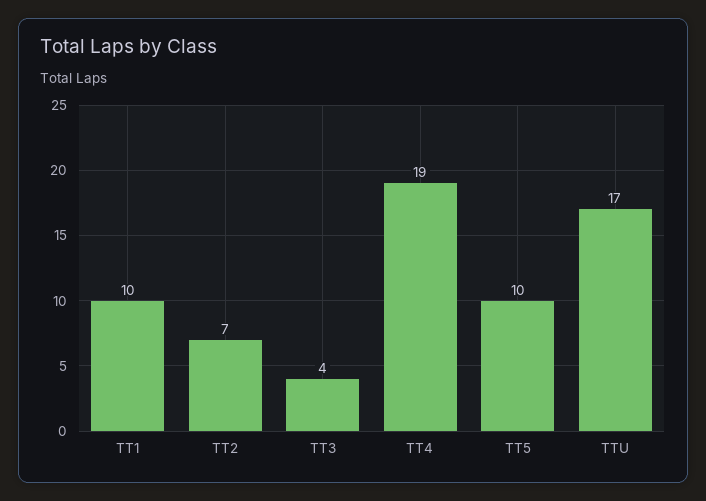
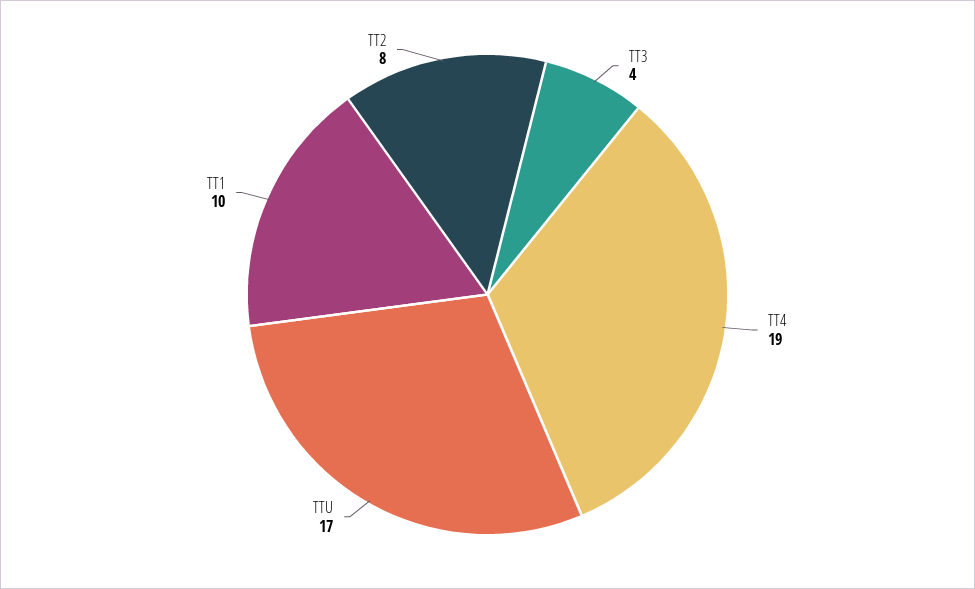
  {
    "TT1": 10,
-   "TT2": 7,
+   "TT2": 8,
    "TT3": 4,
    "TT4": 19,
-   "TT5": 10,
    "TTU": 17
  }

